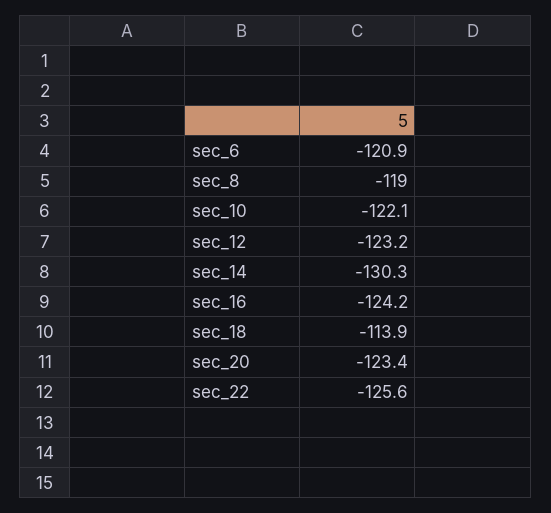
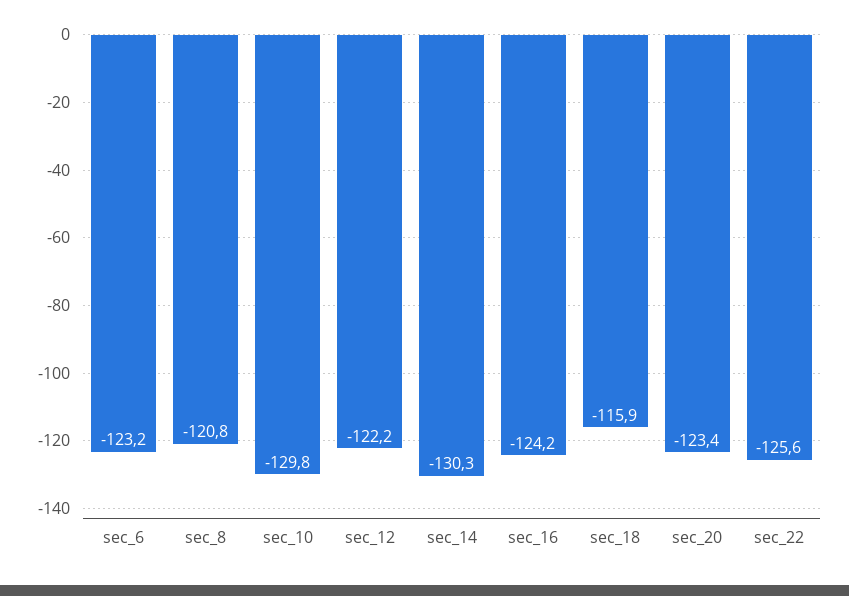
  {
-   "sec_6": -120.9,
+   "sec_6": -123.2,
-   "sec_8": -119,
+   "sec_8": -120.8,
-   "sec_10": -122.1,
+   "sec_10": -129.8,
-   "sec_12": -123.2,
+   "sec_12": -122.2,
    "sec_14": -130.3,
    "sec_16": -124.2,
-   "sec_18": -113.9,
+   "sec_18": -115.9,
    "sec_20": -123.4,
    "sec_22": -125.6
  }

